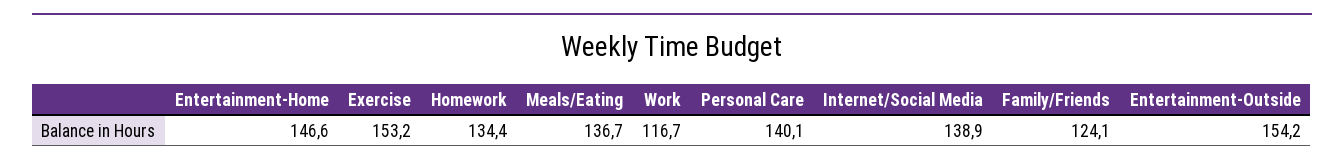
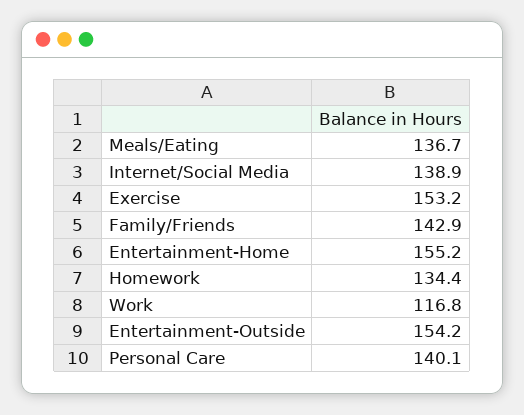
  {
-   "Entertainment-Home": 146.6,
+   "Entertainment-Home": 155.2,
    "Exercise": 153.2,
    "Homework": 134.4,
    "Meals/Eating": 136.7,
-   "Work": 116.7,
+   "Work": 116.8,
    "Personal Care": 140.1,
    "Internet/Social Media": 138.9,
-   "Family/Friends": 124.1,
+   "Family/Friends": 142.9,
    "Entertainment-Outside": 154.2
  }

